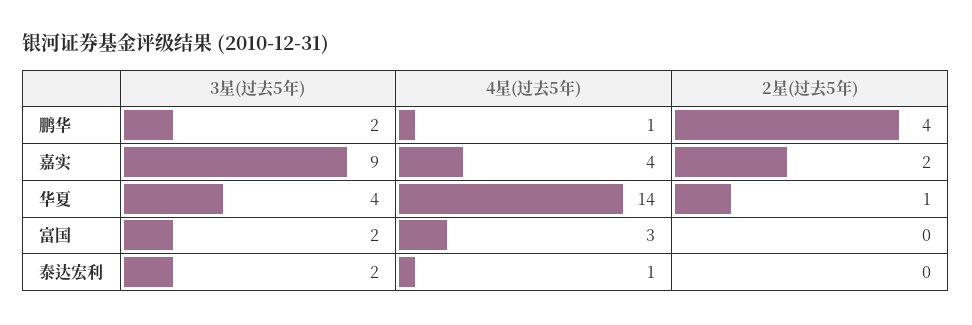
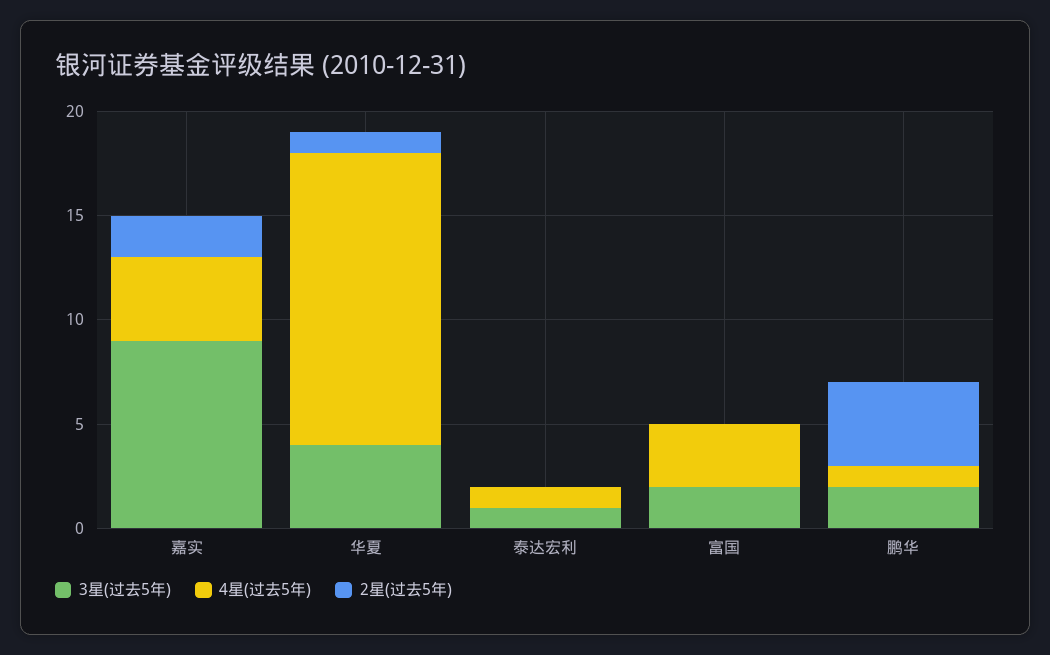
  {
    "3星(过去5年)": {
      "鹏华": 2,
      "嘉实": 9,
      "华夏": 4,
      "富国": 2,
-     "泰达宏利": 2
+     "泰达宏利": 1
    },
    "4星(过去5年)": {
      "鹏华": 1,
      "嘉实": 4,
      "华夏": 14,
      "富国": 3,
      "泰达宏利": 1
    },
    "2星(过去5年)": {
      "鹏华": 4,
      "嘉实": 2,
      "华夏": 1,
      "富国": 0,
      "泰达宏利": 0
    }
  }

